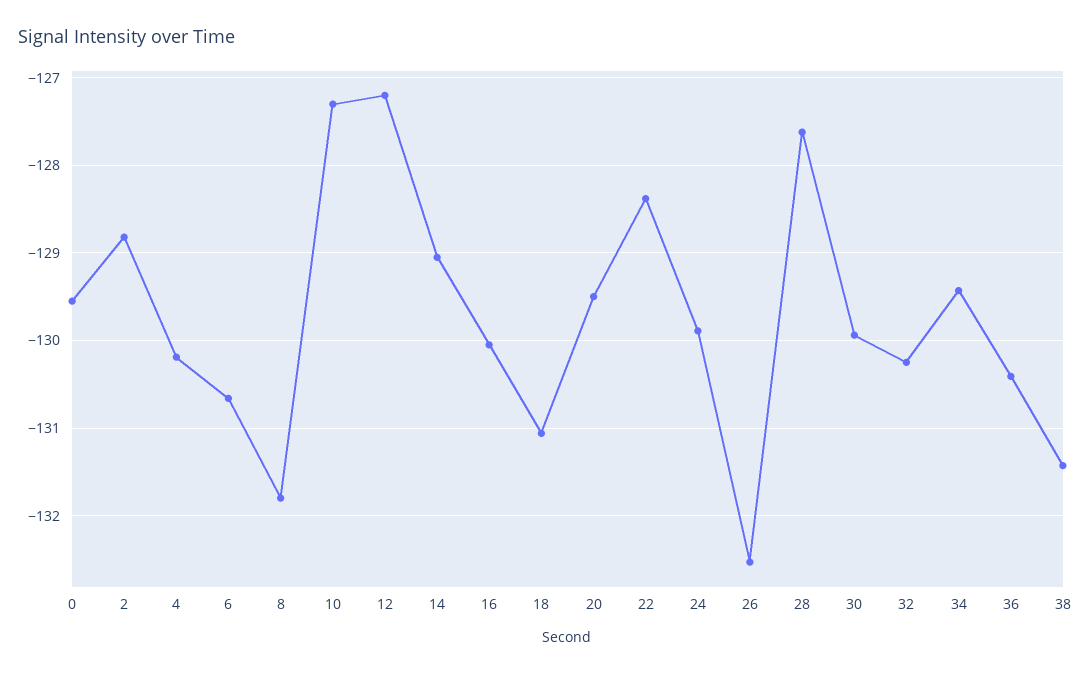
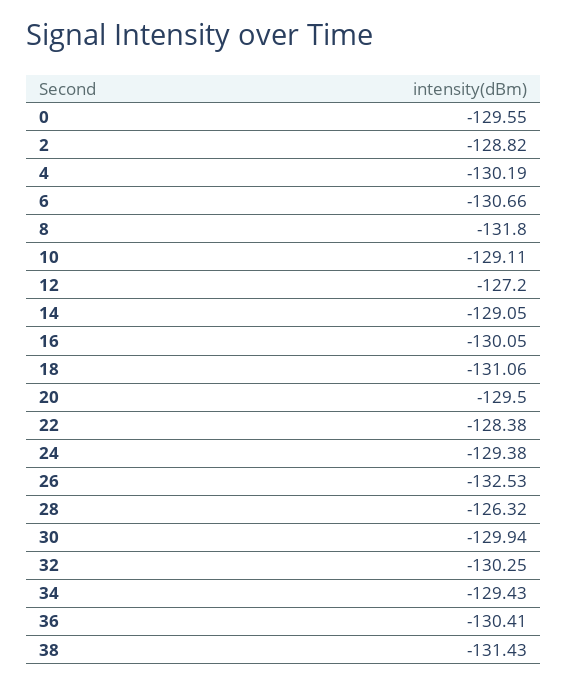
  {
    "0": -129.55,
    "2": -128.82,
    "4": -130.19,
    "6": -130.66,
    "8": -131.8,
-   "10": -127.3,
+   "10": -129.11,
    "12": -127.2,
    "14": -129.05,
    "16": -130.05,
    "18": -131.06,
    "20": -129.5,
    "22": -128.38,
-   "24": -129.9,
+   "24": -129.38,
    "26": -132.53,
-   "28": -127.6,
+   "28": -126.32,
    "30": -129.94,
    "32": -130.25,
    "34": -129.43,
    "36": -130.41,
    "38": -131.43
  }

